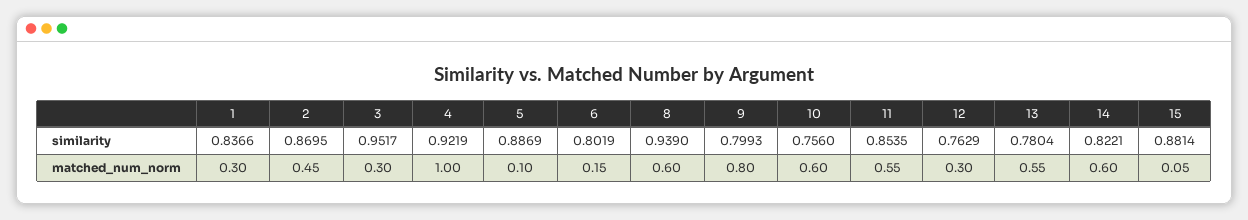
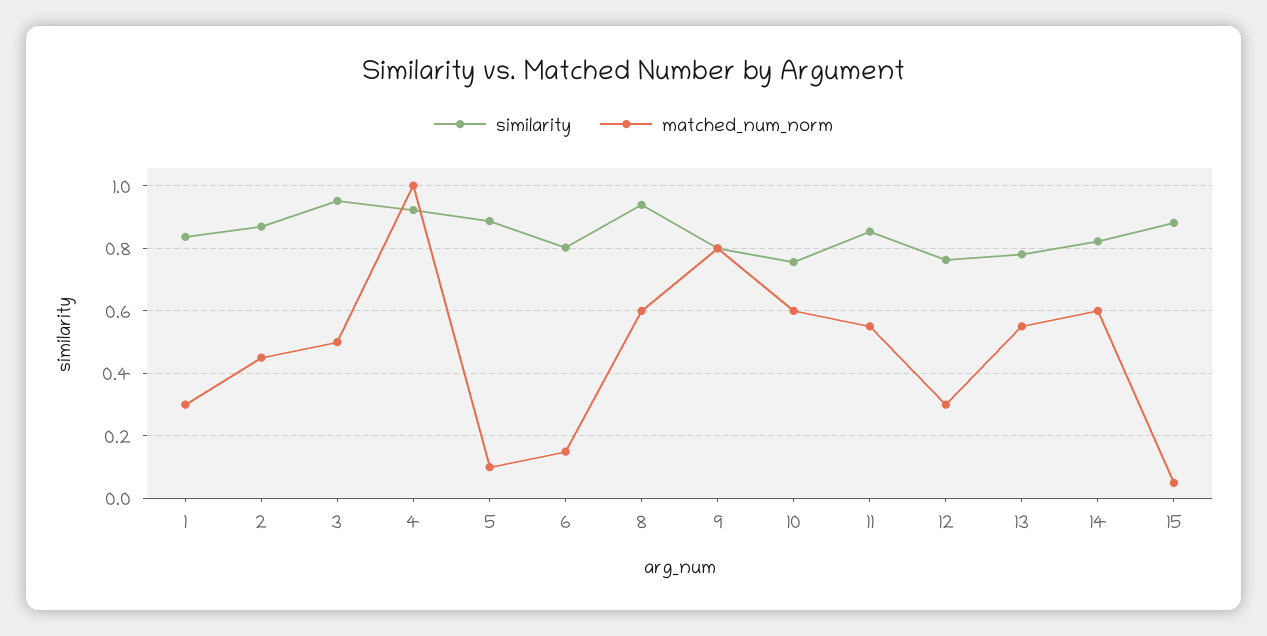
  {
    "similarity": {
      "1": 0.8366,
      "2": 0.8695,
      "3": 0.9517,
      "4": 0.9219,
      "5": 0.8869,
      "6": 0.8019,
      "8": 0.939,
      "9": 0.7993,
      "10": 0.756,
      "11": 0.8535,
      "12": 0.7629,
      "13": 0.7804,
      "14": 0.8221,
      "15": 0.8814
    },
    "matched_num_norm": {
      "1": 0.3,
      "2": 0.45,
-     "3": 0.3,
+     "3": 0.5,
      "4": 1,
      "5": 0.1,
      "6": 0.15,
      "8": 0.6,
      "9": 0.8,
      "10": 0.6,
      "11": 0.55,
      "12": 0.3,
      "13": 0.55,
      "14": 0.6,
      "15": 0.05
    }
  }

